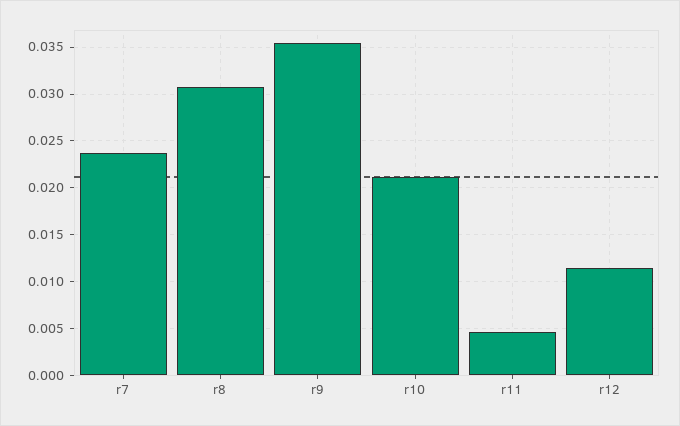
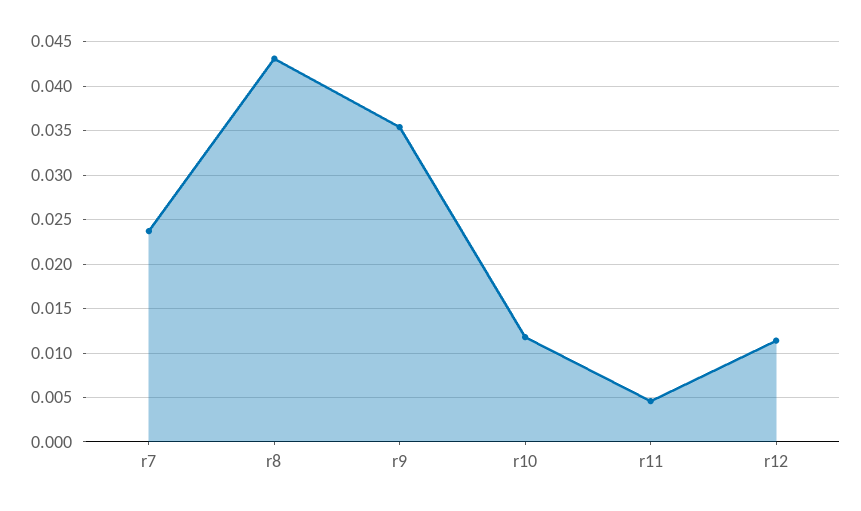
  {
    "r7": 0.024,
-   "r8": 0.031,
+   "r8": 0.043,
    "r9": 0.035,
-   "r10": 0.021,
+   "r10": 0.012,
    "r11": 0.005,
    "r12": 0.011
  }

